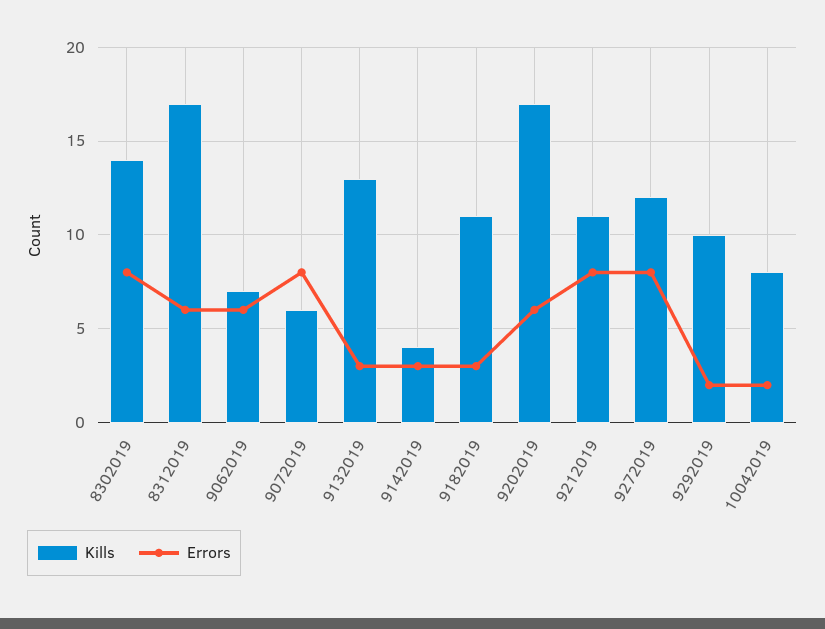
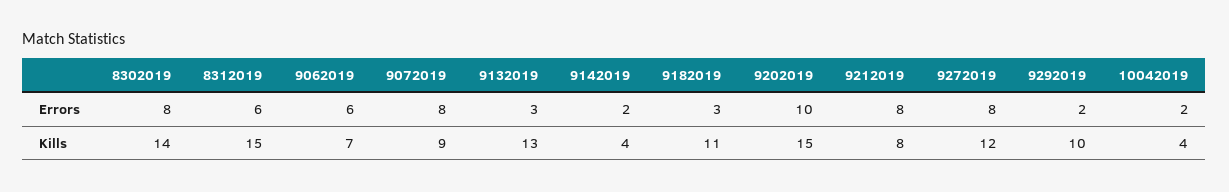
  {
    "Kills": {
      "8302019": 14,
-     "8312019": 17,
+     "8312019": 15,
      "9062019": 7,
-     "9072019": 6,
+     "9072019": 9,
      "9132019": 13,
      "9142019": 4,
      "9182019": 11,
-     "9202019": 17,
+     "9202019": 15,
-     "9212019": 11,
+     "9212019": 8,
      "9272019": 12,
      "9292019": 10,
-     "10042019": 8
+     "10042019": 4
    },
    "Errors": {
      "8302019": 8,
      "8312019": 6,
      "9062019": 6,
      "9072019": 8,
      "9132019": 3,
-     "9142019": 3,
+     "9142019": 2,
      "9182019": 3,
-     "9202019": 6,
+     "9202019": 10,
      "9212019": 8,
      "9272019": 8,
      "9292019": 2,
      "10042019": 2
    }
  }

